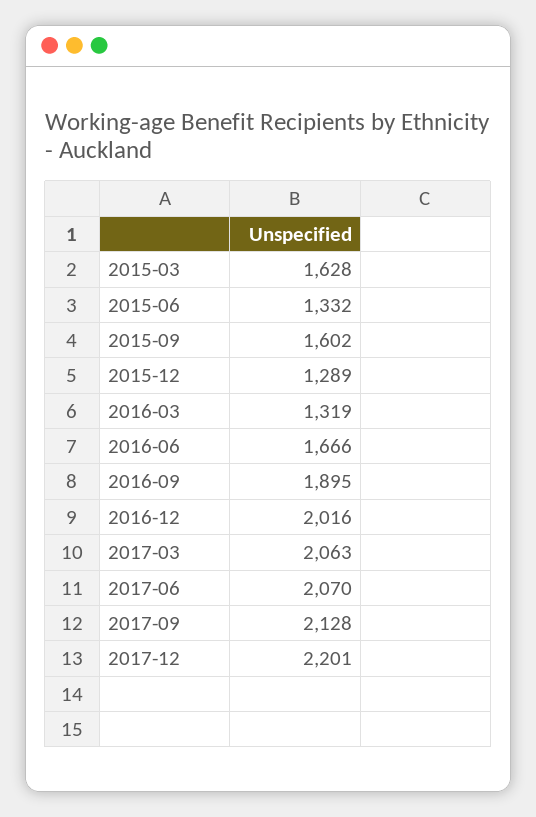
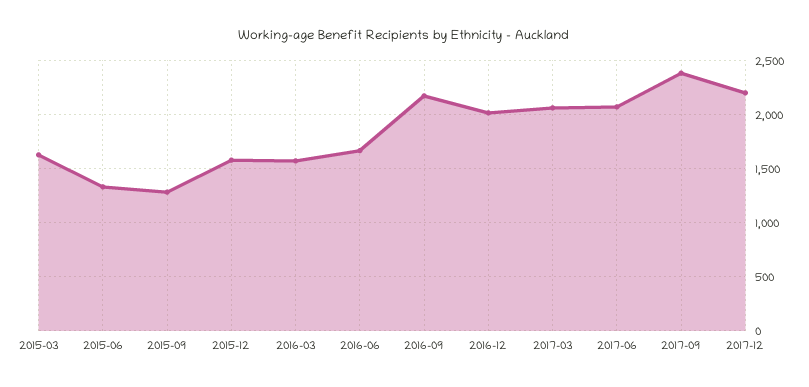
  {
    "2015-03": 1628,
    "2015-06": 1332,
-   "2015-09": 1602,
+   "2015-09": 1300,
-   "2015-12": 1289,
+   "2015-12": 1600,
-   "2016-03": 1319,
+   "2016-03": 1600,
    "2016-06": 1666,
-   "2016-09": 1895,
+   "2016-09": 2200,
    "2016-12": 2016,
    "2017-03": 2063,
    "2017-06": 2070,
-   "2017-09": 2128,
+   "2017-09": 2400,
    "2017-12": 2201
  }

